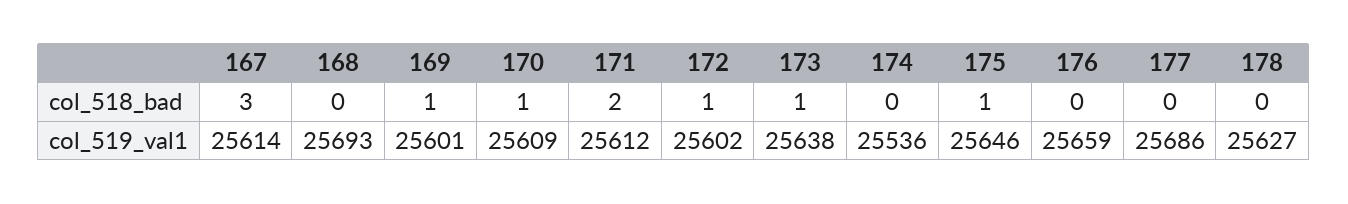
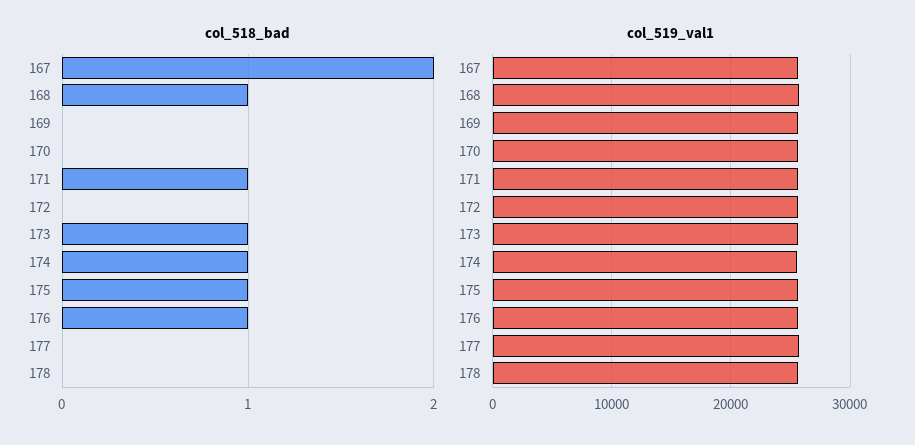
  {
    "col_518_bad": {
-     "167": 3,
+     "167": 2,
-     "168": 0,
+     "168": 1,
-     "169": 1,
+     "169": 0,
-     "170": 1,
+     "170": 0,
-     "171": 2,
+     "171": 1,
-     "172": 1,
+     "172": 0,
      "173": 1,
-     "174": 0,
+     "174": 1,
      "175": 1,
-     "176": 0,
+     "176": 1,
      "177": 0,
      "178": 0
    },
    "col_519_val1": {
      "167": 25614,
      "168": 25693,
      "169": 25601,
      "170": 25609,
      "171": 25612,
      "172": 25602,
      "173": 25638,
      "174": 25536,
      "175": 25646,
      "176": 25659,
      "177": 25686,
      "178": 25627
    }
  }

